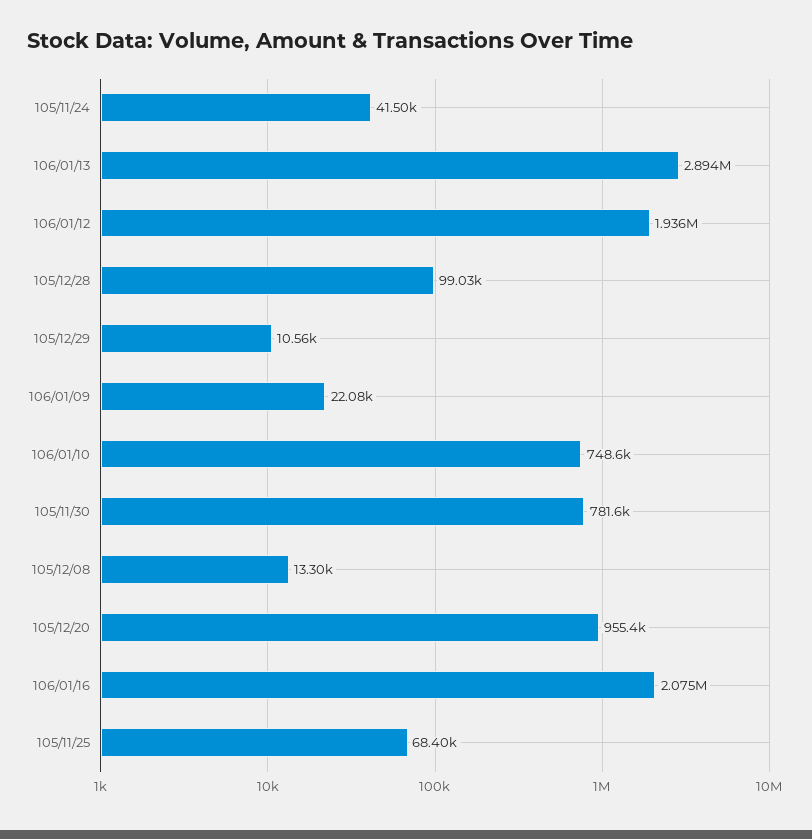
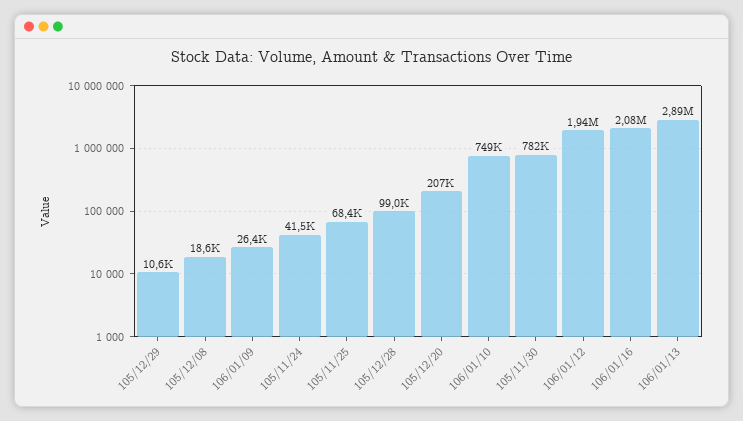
  {
    "105/11/24": 41500,
    "106/01/13": 2894000,
    "106/01/12": 1936000,
    "105/12/28": 99030,
    "105/12/29": 10560,
-   "106/01/09": 22080,
+   "106/01/09": 26400,
    "106/01/10": 748600,
    "105/11/30": 781600,
-   "105/12/08": 13300,
+   "105/12/08": 18600,
-   "105/12/20": 955400,
+   "105/12/20": 207000,
    "106/01/16": 2075000,
    "105/11/25": 68400
  }

